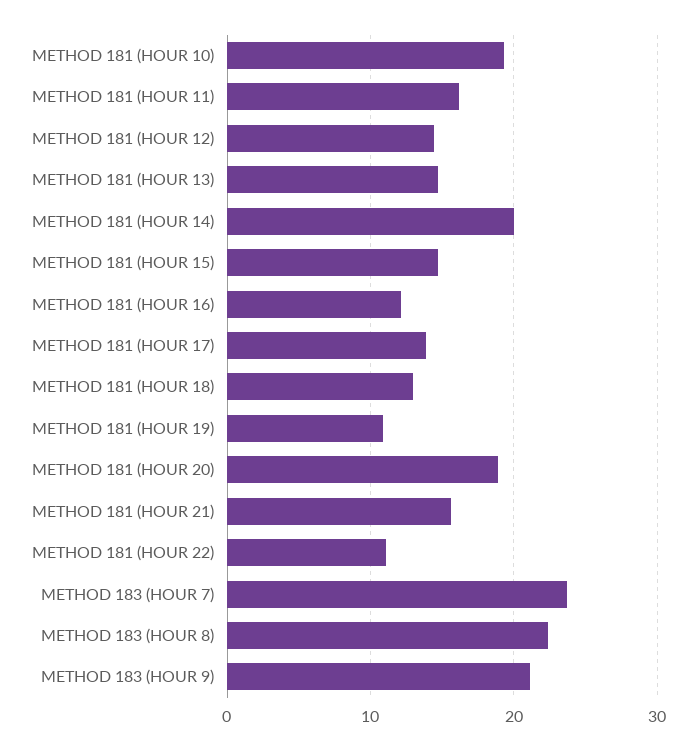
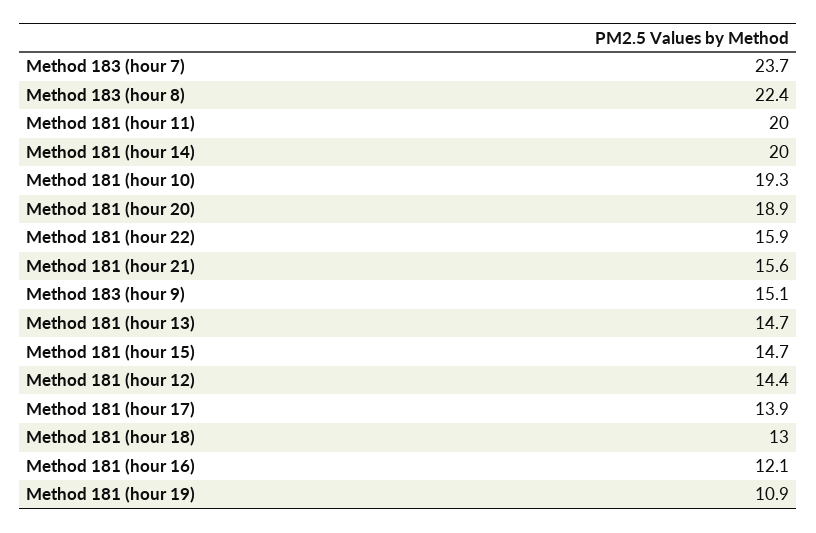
  {
    "METHOD 181 (HOUR 10)": 19.3,
-   "METHOD 181 (HOUR 11)": 16,
+   "METHOD 181 (HOUR 11)": 20,
    "METHOD 181 (HOUR 12)": 14.4,
    "METHOD 181 (HOUR 13)": 14.7,
    "METHOD 181 (HOUR 14)": 20,
    "METHOD 181 (HOUR 15)": 14.7,
    "METHOD 181 (HOUR 16)": 12.1,
    "METHOD 181 (HOUR 17)": 13.9,
    "METHOD 181 (HOUR 18)": 13,
    "METHOD 181 (HOUR 19)": 10.9,
    "METHOD 181 (HOUR 20)": 18.9,
    "METHOD 181 (HOUR 21)": 15.6,
-   "METHOD 181 (HOUR 22)": 11,
+   "METHOD 181 (HOUR 22)": 15.9,
    "METHOD 183 (HOUR 7)": 23.7,
    "METHOD 183 (HOUR 8)": 22.4,
-   "METHOD 183 (HOUR 9)": 21
+   "METHOD 183 (HOUR 9)": 15.1
  }

